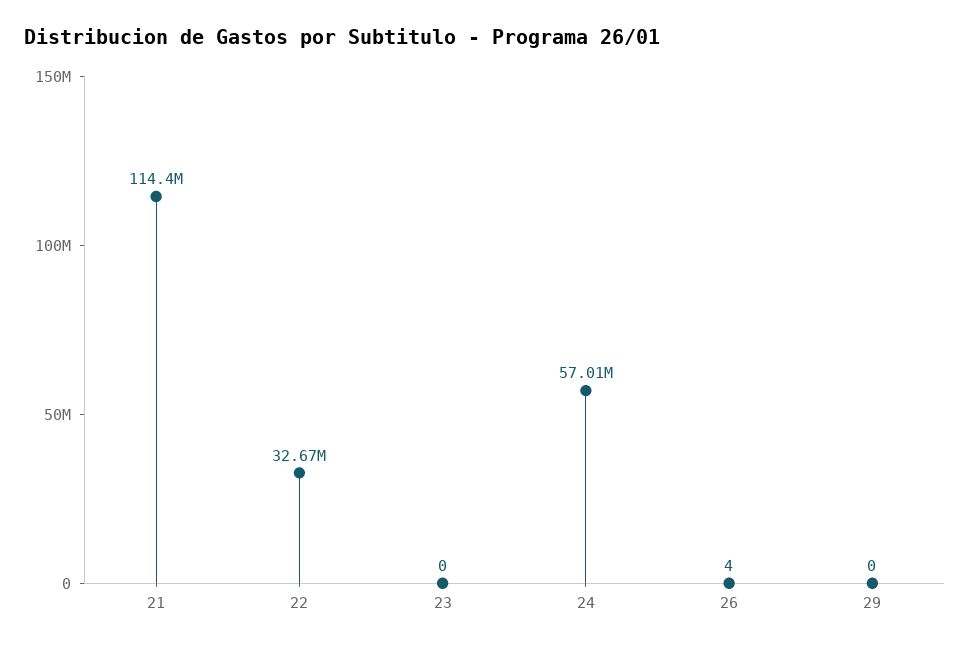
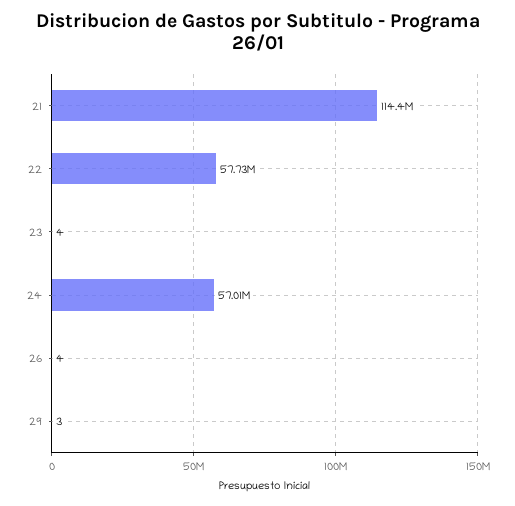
  {
    "21": 114400000,
-   "22": 32670000,
+   "22": 57730000,
-   "23": 0,
+   "23": 4,
    "24": 57010000,
    "26": 4,
-   "29": 0
+   "29": 3
  }

